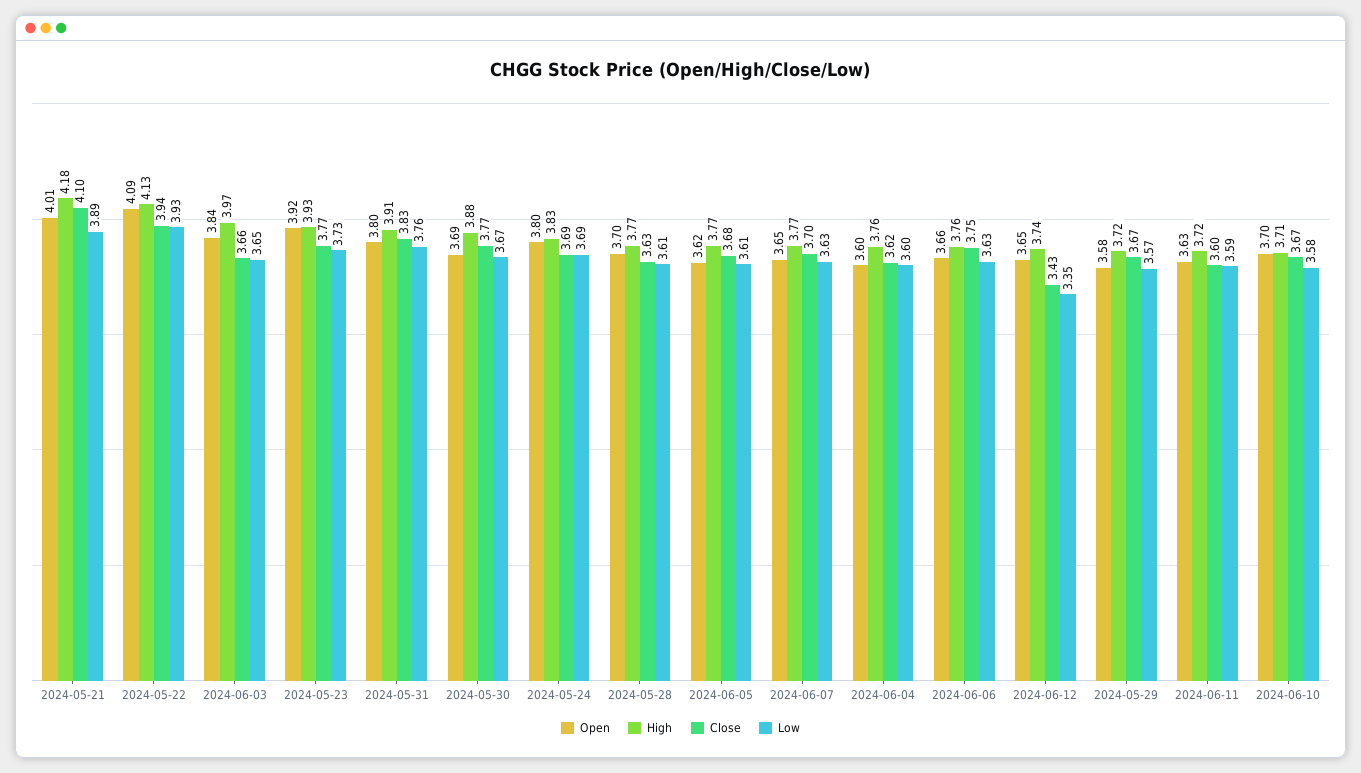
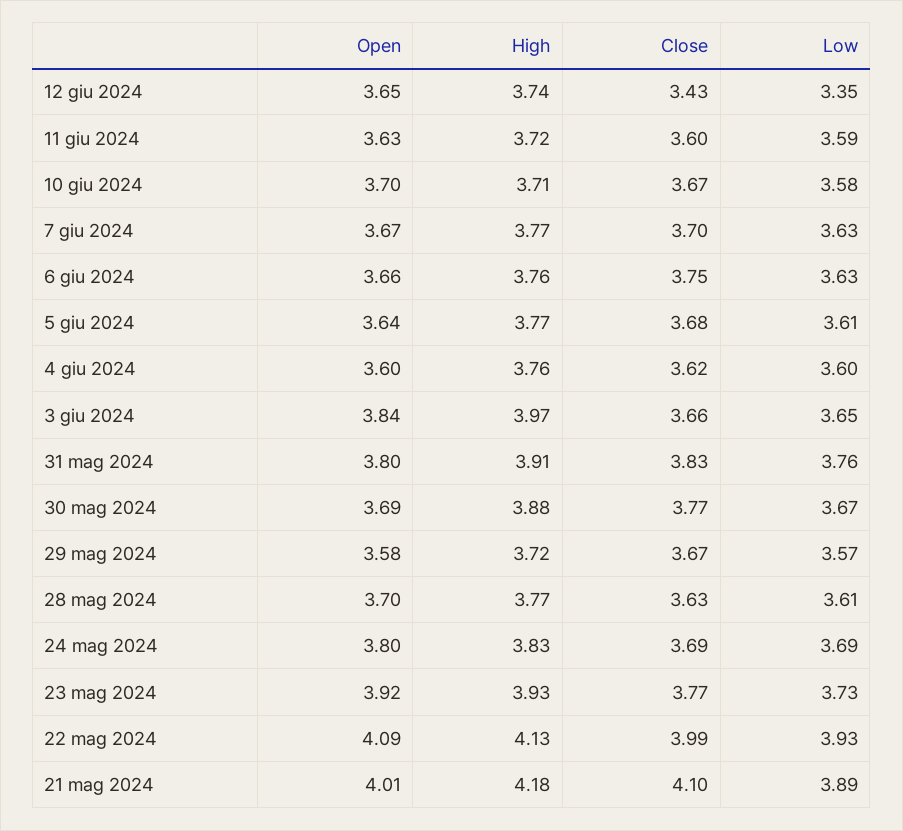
  {
    "Open": {
      "2024-05-21": 4.01,
      "2024-05-22": 4.09,
      "2024-06-03": 3.84,
      "2024-05-23": 3.92,
      "2024-05-31": 3.8,
      "2024-05-30": 3.69,
      "2024-05-24": 3.8,
      "2024-05-28": 3.7,
-     "2024-06-05": 3.62,
+     "2024-06-05": 3.64,
-     "2024-06-07": 3.65,
+     "2024-06-07": 3.67,
      "2024-06-04": 3.6,
      "2024-06-06": 3.66,
      "2024-06-12": 3.65,
      "2024-05-29": 3.58,
      "2024-06-11": 3.63,
      "2024-06-10": 3.7
    },
    "High": {
      "2024-05-21": 4.18,
      "2024-05-22": 4.13,
      "2024-06-03": 3.97,
      "2024-05-23": 3.93,
      "2024-05-31": 3.91,
      "2024-05-30": 3.88,
      "2024-05-24": 3.83,
      "2024-05-28": 3.77,
      "2024-06-05": 3.77,
      "2024-06-07": 3.77,
      "2024-06-04": 3.76,
      "2024-06-06": 3.76,
      "2024-06-12": 3.74,
      "2024-05-29": 3.72,
      "2024-06-11": 3.72,
      "2024-06-10": 3.71
    },
    "Close": {
      "2024-05-21": 4.1,
-     "2024-05-22": 3.94,
+     "2024-05-22": 3.99,
      "2024-06-03": 3.66,
      "2024-05-23": 3.77,
      "2024-05-31": 3.83,
      "2024-05-30": 3.77,
      "2024-05-24": 3.69,
      "2024-05-28": 3.63,
      "2024-06-05": 3.68,
      "2024-06-07": 3.7,
      "2024-06-04": 3.62,
      "2024-06-06": 3.75,
      "2024-06-12": 3.43,
      "2024-05-29": 3.67,
      "2024-06-11": 3.6,
      "2024-06-10": 3.67
    },
    "Low": {
      "2024-05-21": 3.89,
      "2024-05-22": 3.93,
      "2024-06-03": 3.65,
      "2024-05-23": 3.73,
      "2024-05-31": 3.76,
      "2024-05-30": 3.67,
      "2024-05-24": 3.69,
      "2024-05-28": 3.61,
      "2024-06-05": 3.61,
      "2024-06-07": 3.63,
      "2024-06-04": 3.6,
      "2024-06-06": 3.63,
      "2024-06-12": 3.35,
      "2024-05-29": 3.57,
      "2024-06-11": 3.59,
      "2024-06-10": 3.58
    }
  }

